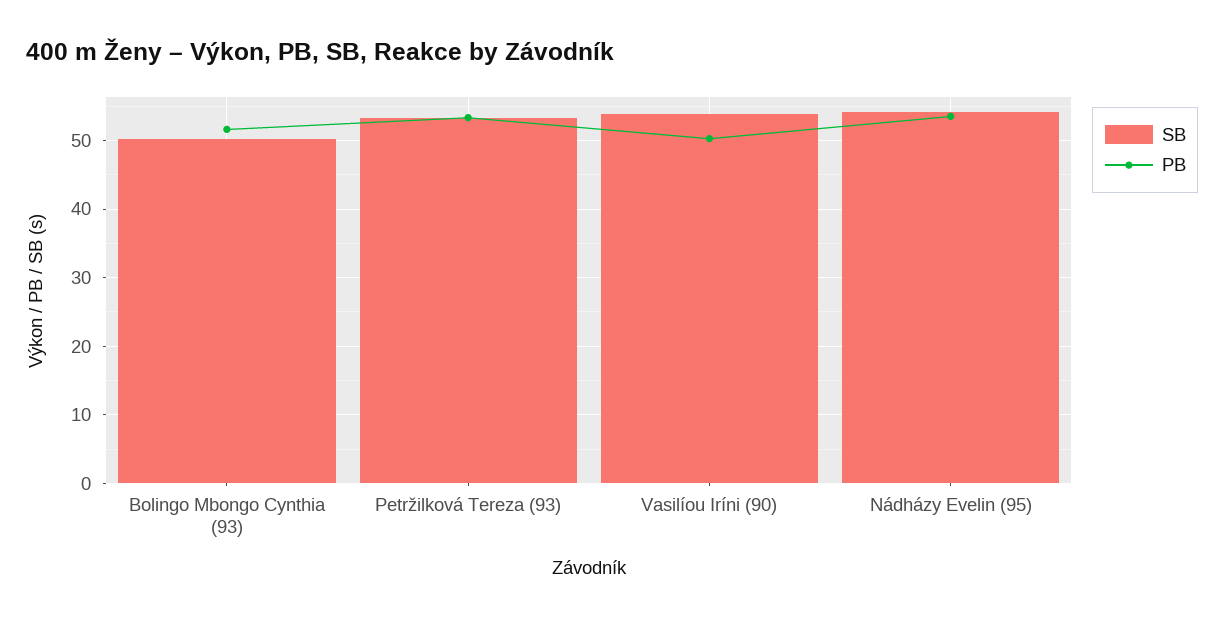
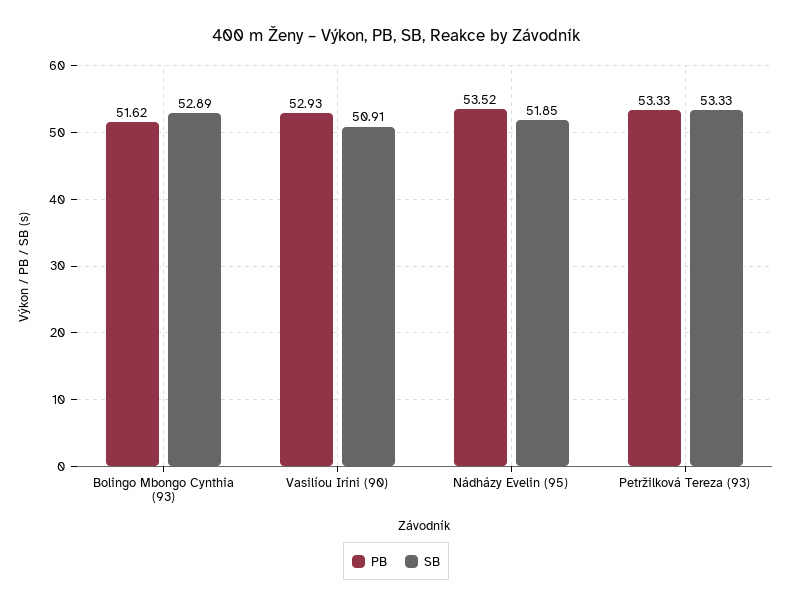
  {
    "SB": {
-     "Bolingo Mbongo Cynthia (93)": 50,
+     "Bolingo Mbongo Cynthia (93)": 52.89,
      "Petržilková Tereza (93)": 53.33,
-     "Vasilíou Iríni (90)": 54,
+     "Vasilíou Iríni (90)": 50.91,
-     "Nádházy Evelin (95)": 54
+     "Nádházy Evelin (95)": 51.85
    },
    "PB": {
      "Bolingo Mbongo Cynthia (93)": 51.62,
      "Petržilková Tereza (93)": 53.33,
-     "Vasilíou Iríni (90)": 50,
+     "Vasilíou Iríni (90)": 52.93,
      "Nádházy Evelin (95)": 53.52
    }
  }

